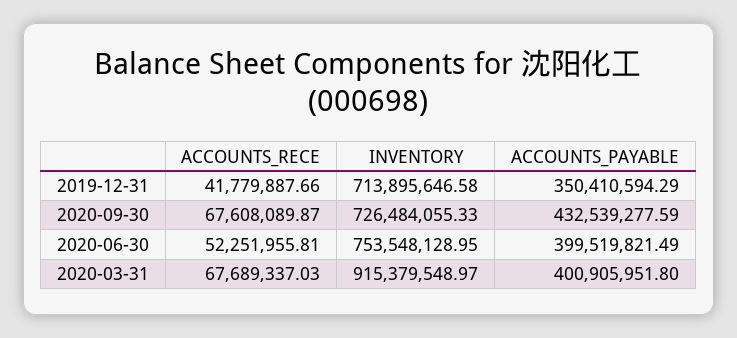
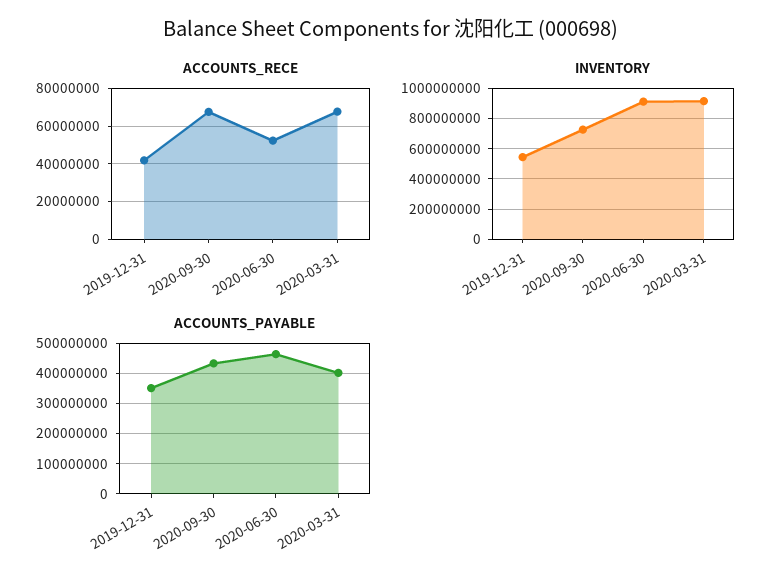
  {
    "ACCOUNTS_RECE": {
      "2019-12-31": 41779887.66,
      "2020-09-30": 67608089.87,
      "2020-06-30": 52251955.81,
      "2020-03-31": 67689337.03
    },
    "INVENTORY": {
-     "2019-12-31": 713895646.58,
+     "2019-12-31": 550000000,
      "2020-09-30": 726484055.33,
-     "2020-06-30": 753548128.95,
+     "2020-06-30": 900000000,
      "2020-03-31": 915379548.97
    },
    "ACCOUNTS_PAYABLE": {
      "2019-12-31": 350410594.29,
      "2020-09-30": 432539277.59,
-     "2020-06-30": 399519821.49,
+     "2020-06-30": 460000000,
      "2020-03-31": 400905951.8
    }
  }

